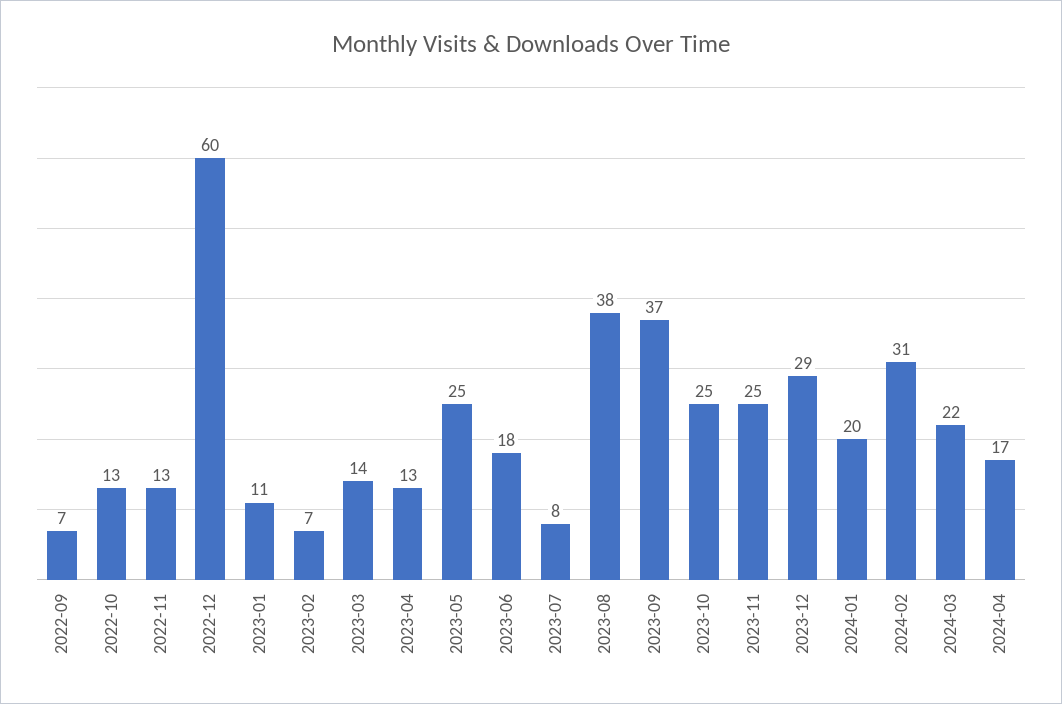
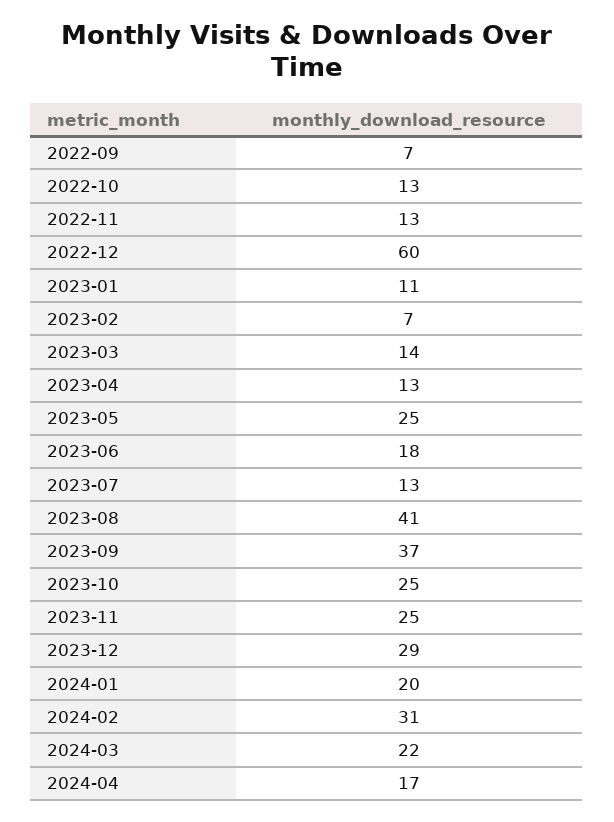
  {
    "2022-09": 7,
    "2022-10": 13,
    "2022-11": 13,
    "2022-12": 60,
    "2023-01": 11,
    "2023-02": 7,
    "2023-03": 14,
    "2023-04": 13,
    "2023-05": 25,
    "2023-06": 18,
-   "2023-07": 8,
+   "2023-07": 13,
-   "2023-08": 38,
+   "2023-08": 41,
    "2023-09": 37,
    "2023-10": 25,
    "2023-11": 25,
    "2023-12": 29,
    "2024-01": 20,
    "2024-02": 31,
    "2024-03": 22,
    "2024-04": 17
  }

